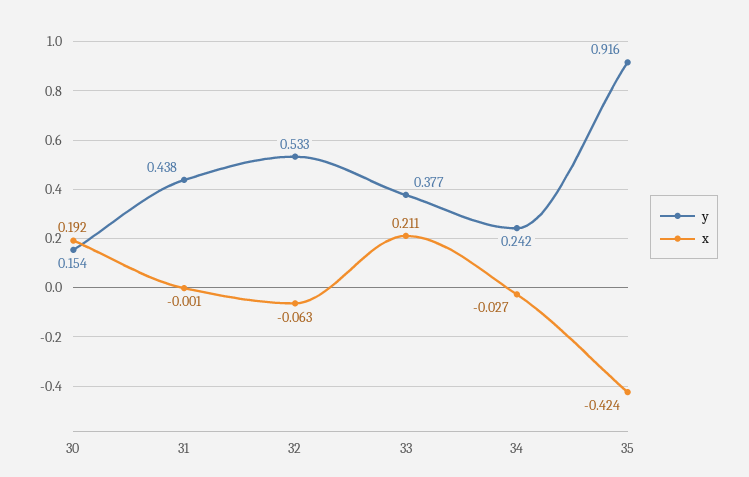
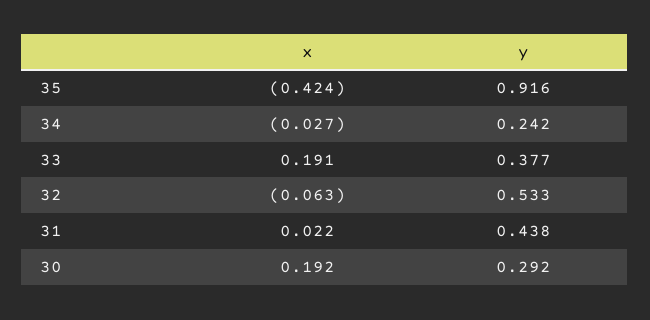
  {
    "y": {
-     "30": 0.154,
+     "30": 0.292,
      "31": 0.438,
      "32": 0.533,
      "33": 0.377,
      "34": 0.242,
      "35": 0.916
    },
    "x": {
      "30": 0.192,
-     "31": -0.001,
+     "31": 0.022,
      "32": -0.063,
-     "33": 0.211,
+     "33": 0.191,
      "34": -0.027,
      "35": -0.424
    }
  }

